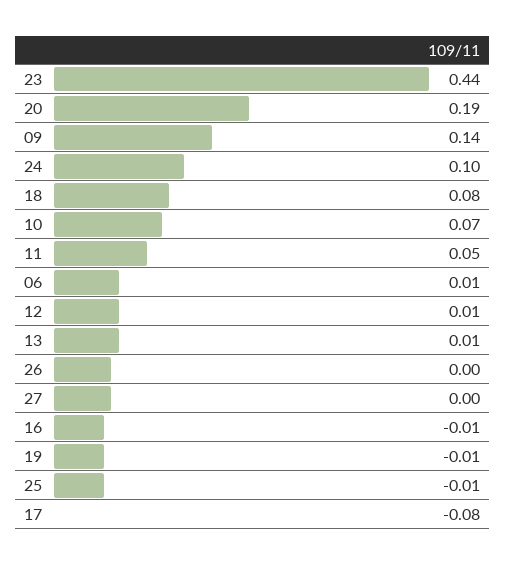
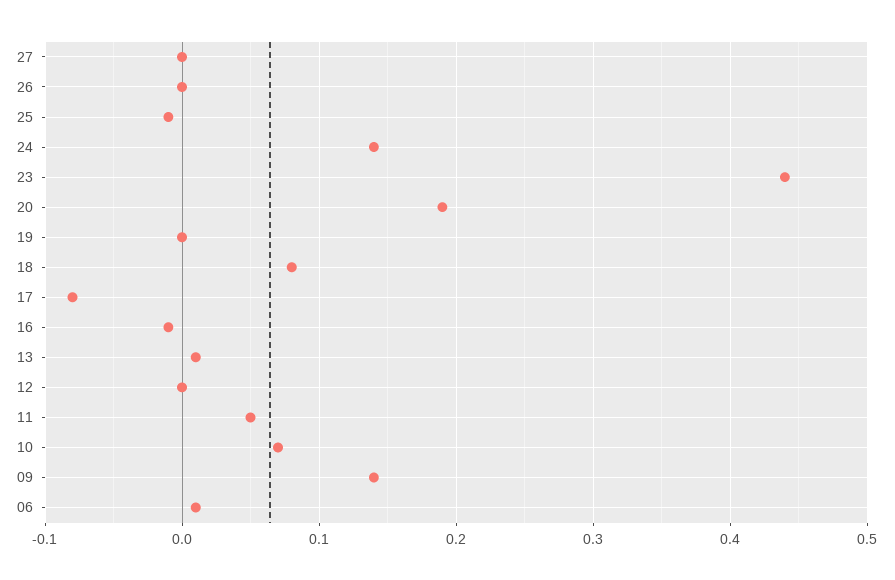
  {
    "23": 0.44,
    "20": 0.19,
    "09": 0.14,
-   "24": 0.1,
+   "24": 0.14,
    "18": 0.08,
    "10": 0.07,
    "11": 0.05,
    "06": 0.01,
-   "12": 0.01,
+   "12": 0,
    "13": 0.01,
    "26": 0,
    "27": 0,
    "16": -0.01,
-   "19": -0.01,
+   "19": 0,
    "25": -0.01,
    "17": -0.08
  }

